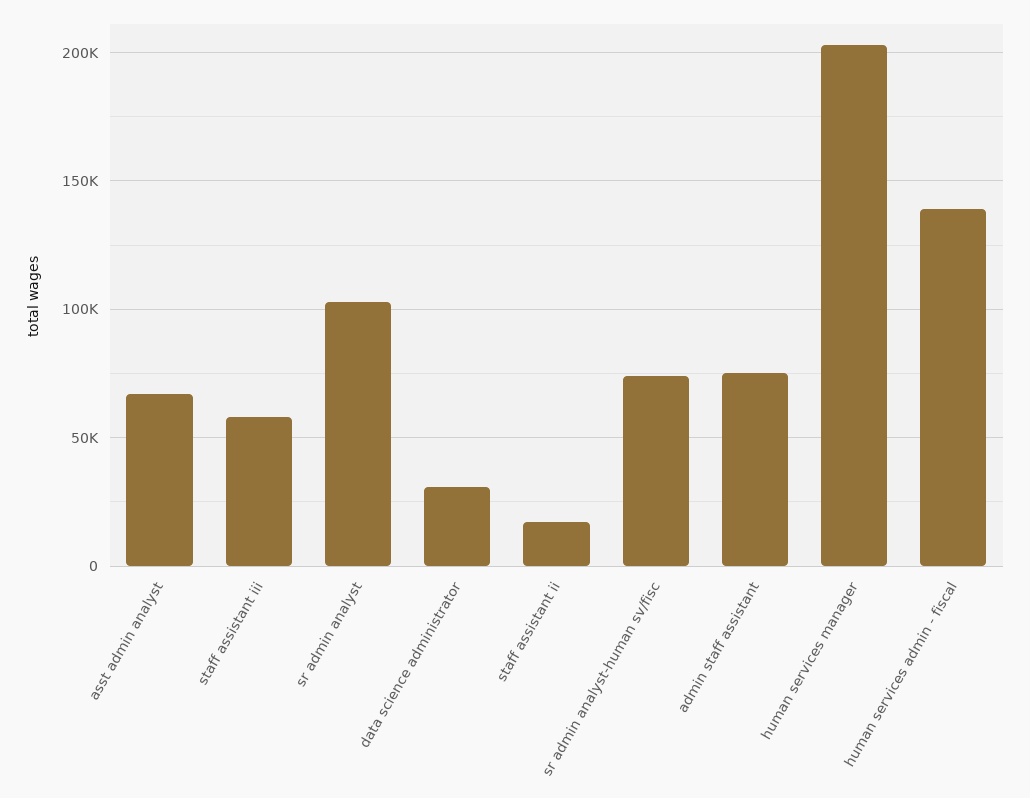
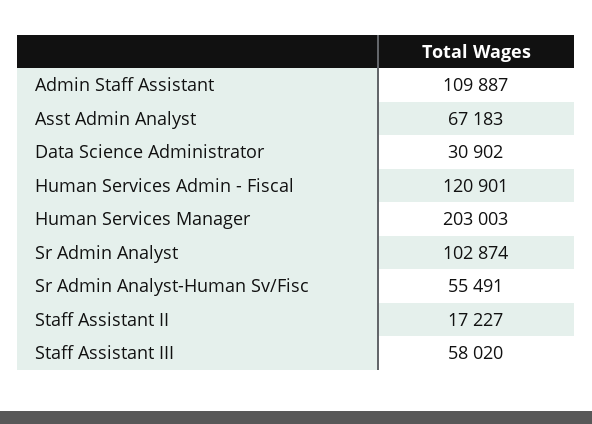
  {
    "asst admin analyst": 67183,
    "staff assistant iii": 58020,
    "sr admin analyst": 102874,
    "data science administrator": 30902,
    "staff assistant ii": 17227,
-   "sr admin analyst-human sv/fisc": 75000,
+   "sr admin analyst-human sv/fisc": 55491,
-   "admin staff assistant": 75000,
+   "admin staff assistant": 109887,
    "human services manager": 203003,
-   "human services admin - fiscal": 140000
+   "human services admin - fiscal": 120901
  }

